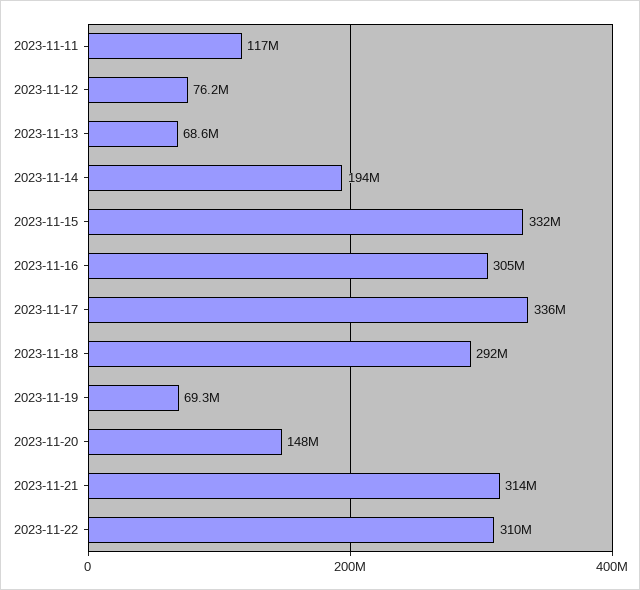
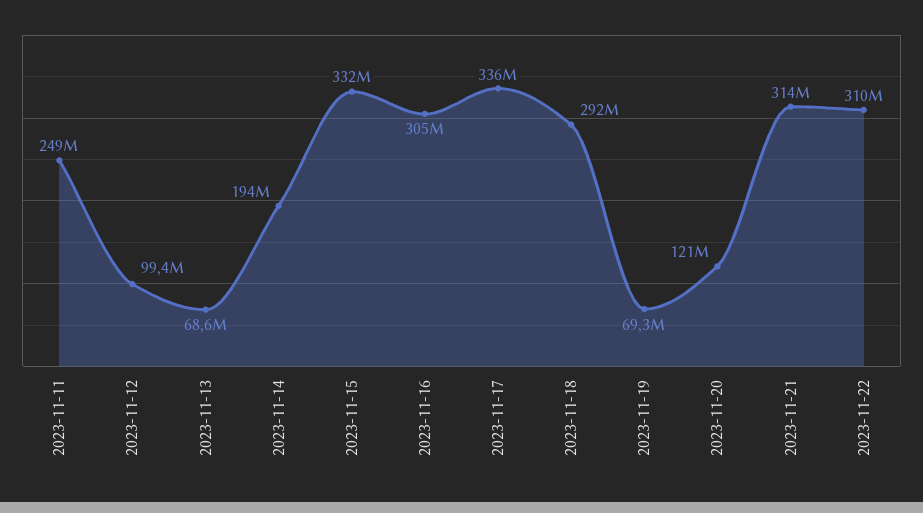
  {
-   "2023-11-11": 117000000,
+   "2023-11-11": 249000000,
-   "2023-11-12": 76200000,
+   "2023-11-12": 99400000,
    "2023-11-13": 68600000,
    "2023-11-14": 194000000,
    "2023-11-15": 332000000,
    "2023-11-16": 305000000,
    "2023-11-17": 336000000,
    "2023-11-18": 292000000,
    "2023-11-19": 69300000,
-   "2023-11-20": 148000000,
+   "2023-11-20": 121000000,
    "2023-11-21": 314000000,
    "2023-11-22": 310000000
  }

